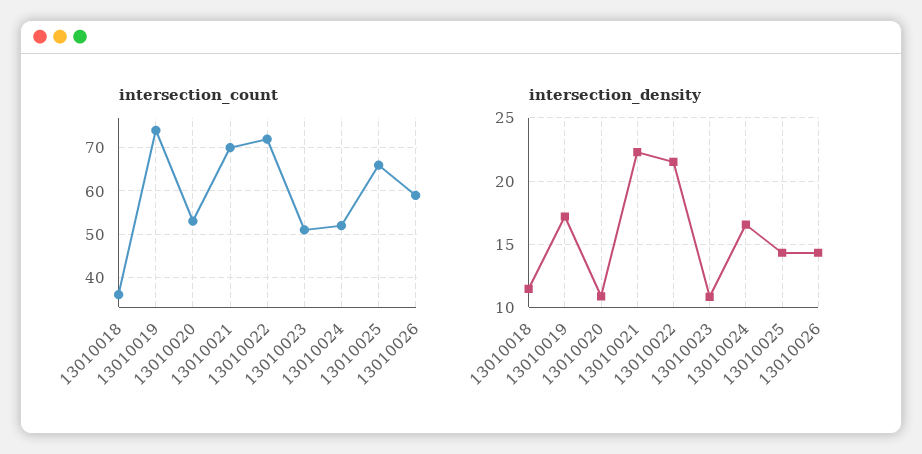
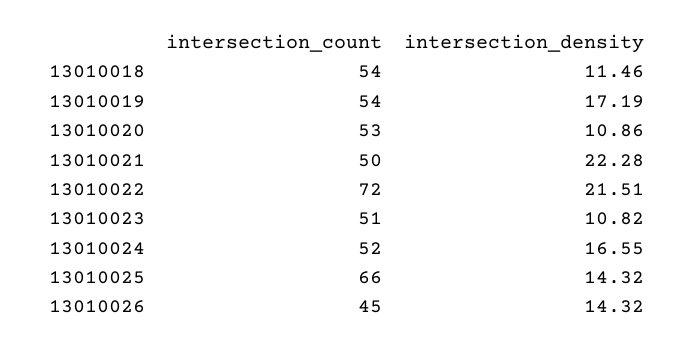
  {
    "intersection_count": {
-     "13010018": 35,
+     "13010018": 54,
-     "13010019": 75,
+     "13010019": 54,
      "13010020": 53,
-     "13010021": 70,
+     "13010021": 50,
      "13010022": 72,
      "13010023": 51,
      "13010024": 52,
      "13010025": 66,
-     "13010026": 60
+     "13010026": 45
    },
    "intersection_density": {
      "13010018": 11.46,
      "13010019": 17.19,
      "13010020": 10.86,
      "13010021": 22.28,
      "13010022": 21.51,
      "13010023": 10.82,
      "13010024": 16.55,
      "13010025": 14.32,
      "13010026": 14.32
    }
  }

